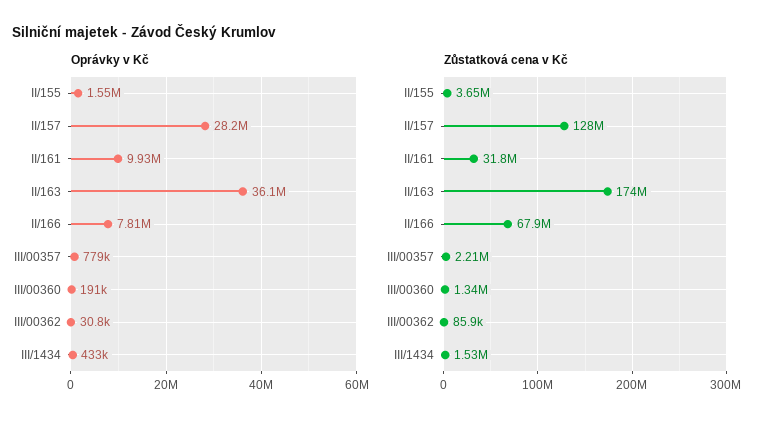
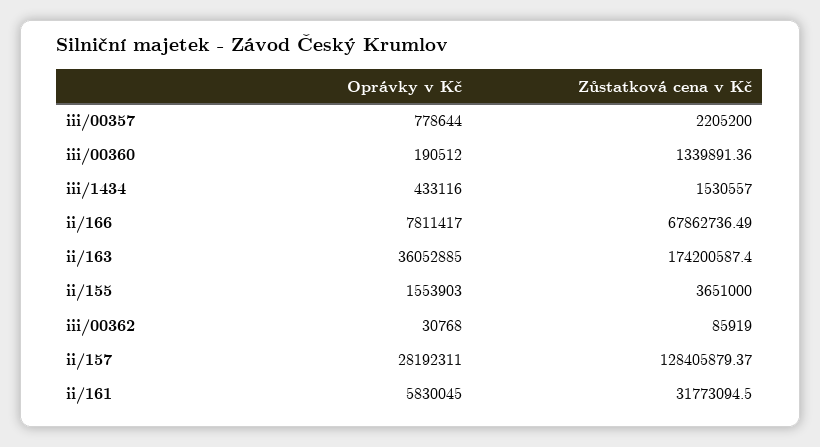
  {
    "Oprávky v Kč": {
      "II/155": 1553903,
      "II/157": 28192311,
-     "II/161": 9930000,
+     "II/161": 5830045,
      "II/163": 36052885,
      "II/166": 7811417,
      "III/00357": 778644,
      "III/00360": 190512,
      "III/00362": 30768,
      "III/1434": 433116
    },
    "Zůstatková cena v Kč": {
      "II/155": 3651000,
      "II/157": 128405879.37,
      "II/161": 31773094.5,
      "II/163": 174200587.4,
      "II/166": 67862736.49,
      "III/00357": 2205200,
      "III/00360": 1339891.36,
      "III/00362": 85919,
      "III/1434": 1530557
    }
  }

